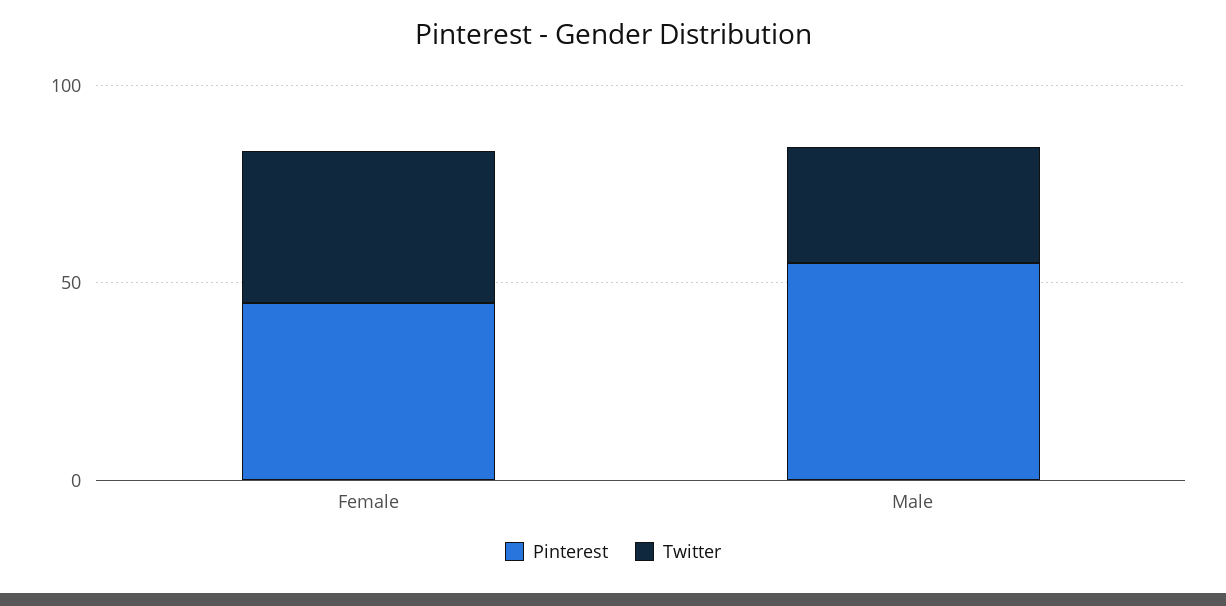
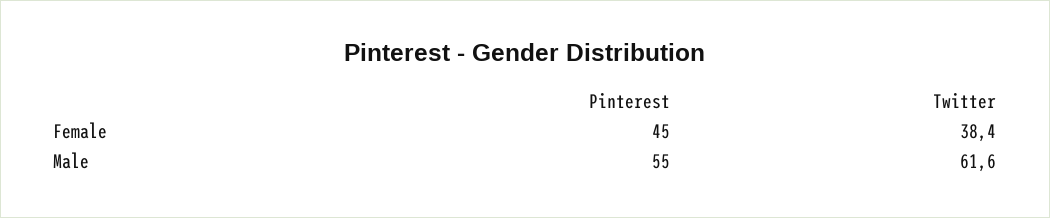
  {
    "Pinterest": {
      "Female": 45,
      "Male": 55
    },
    "Twitter": {
      "Female": 38.4,
-     "Male": 30
+     "Male": 61.6
    }
  }

